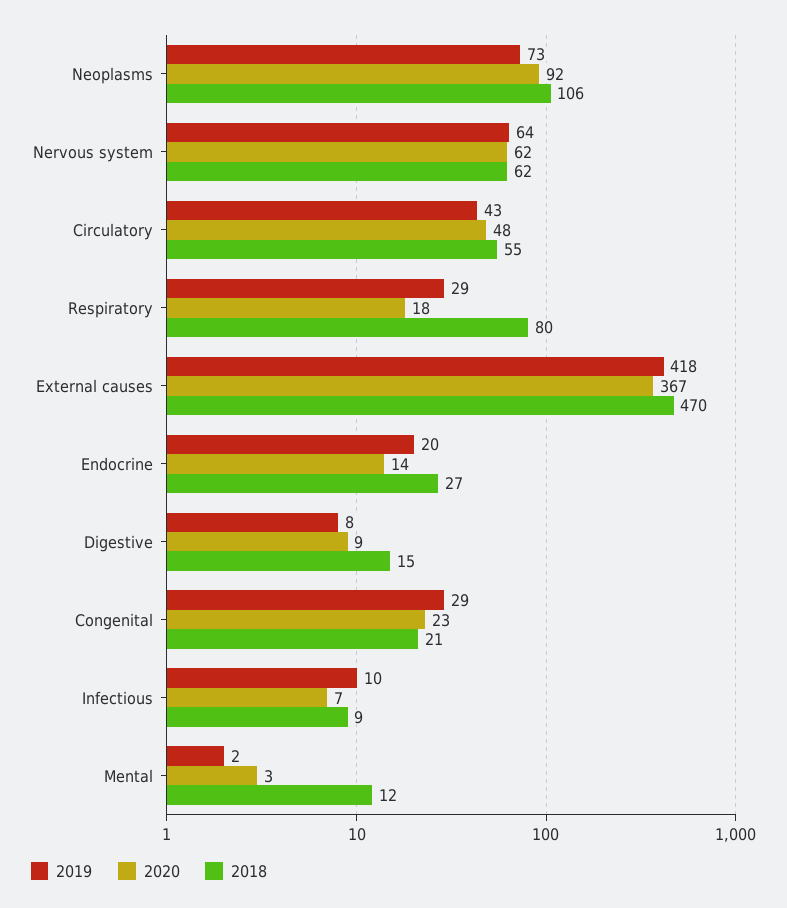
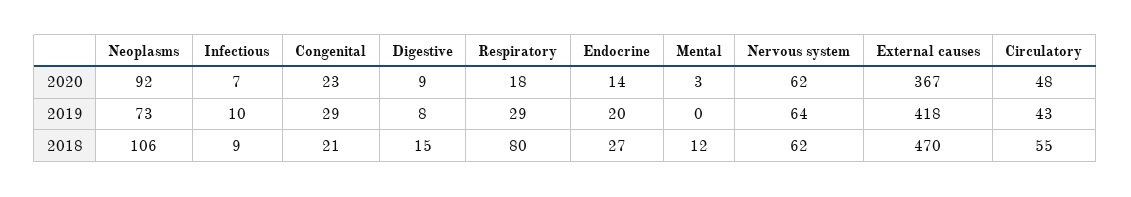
  {
    "2019": {
      "Neoplasms": 73,
      "Nervous system": 64,
      "Circulatory": 43,
      "Respiratory": 29,
      "External causes": 418,
      "Endocrine": 20,
      "Digestive": 8,
      "Congenital": 29,
      "Infectious": 10,
-     "Mental": 2
+     "Mental": 0
    },
    "2020": {
      "Neoplasms": 92,
      "Nervous system": 62,
      "Circulatory": 48,
      "Respiratory": 18,
      "External causes": 367,
      "Endocrine": 14,
      "Digestive": 9,
      "Congenital": 23,
      "Infectious": 7,
      "Mental": 3
    },
    "2018": {
      "Neoplasms": 106,
      "Nervous system": 62,
      "Circulatory": 55,
      "Respiratory": 80,
      "External causes": 470,
      "Endocrine": 27,
      "Digestive": 15,
      "Congenital": 21,
      "Infectious": 9,
      "Mental": 12
    }
  }

